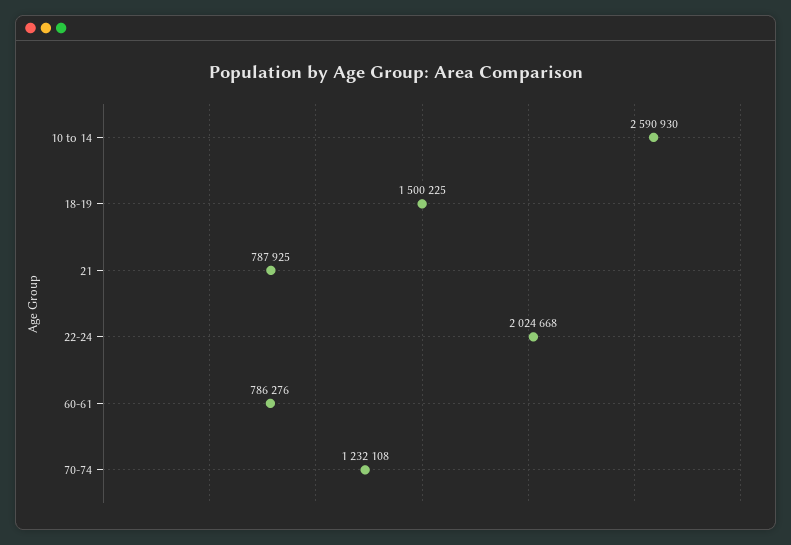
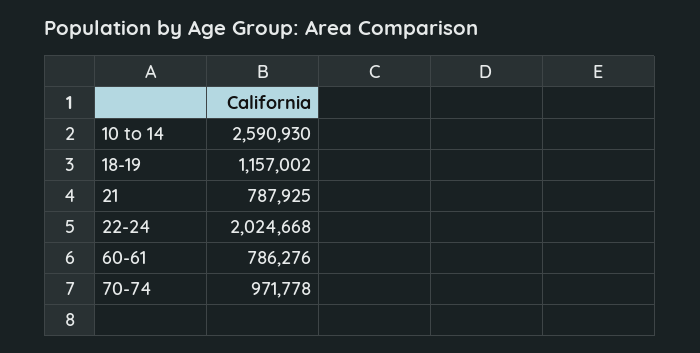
  {
    "10 to 14": 2590930,
-   "18-19": 1500225,
+   "18-19": 1157002,
    "21": 787925,
    "22-24": 2024668,
    "60-61": 786276,
-   "70-74": 1232108
+   "70-74": 971778
  }

